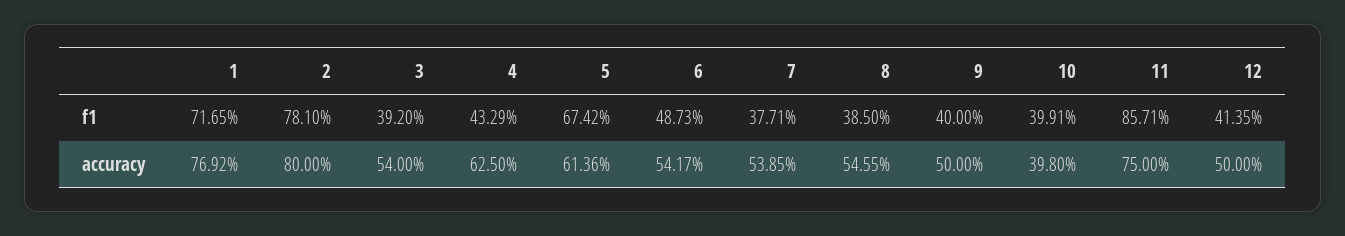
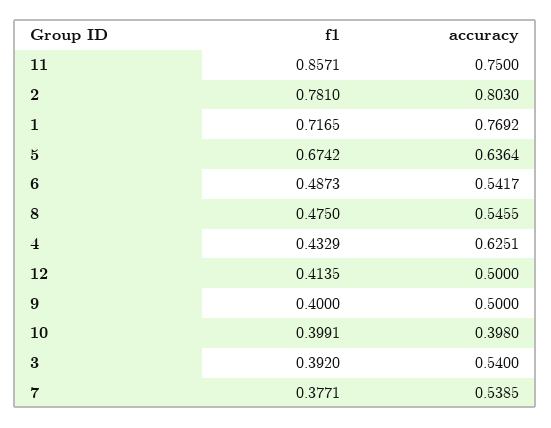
  {
    "1": {
      "f1": 0.7165,
      "accuracy": 0.7692
    },
    "2": {
      "f1": 0.781,
-     "accuracy": 0.8
+     "accuracy": 0.803
    },
    "3": {
      "f1": 0.392,
      "accuracy": 0.54
    },
    "4": {
      "f1": 0.4329,
-     "accuracy": 0.625
+     "accuracy": 0.6251
    },
    "5": {
      "f1": 0.6742,
-     "accuracy": 0.6136
+     "accuracy": 0.6364
    },
    "6": {
      "f1": 0.4873,
      "accuracy": 0.5417
    },
    "7": {
      "f1": 0.3771,
      "accuracy": 0.5385
    },
    "8": {
-     "f1": 0.385,
+     "f1": 0.475,
      "accuracy": 0.5455
    },
    "9": {
      "f1": 0.4,
      "accuracy": 0.5
    },
    "10": {
      "f1": 0.3991,
      "accuracy": 0.398
    },
    "11": {
      "f1": 0.8571,
      "accuracy": 0.75
    },
    "12": {
      "f1": 0.4135,
      "accuracy": 0.5
    }
  }

